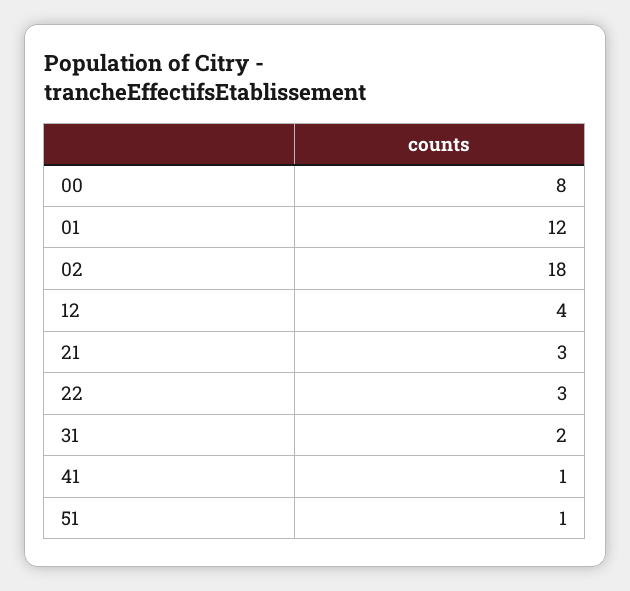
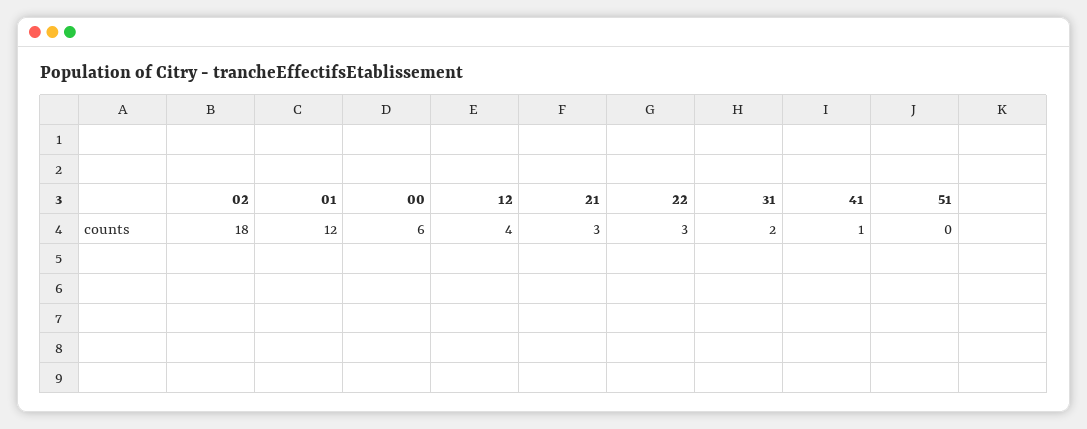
  {
-   "00": 8,
+   "00": 6,
    "01": 12,
    "02": 18,
    "12": 4,
    "21": 3,
    "22": 3,
    "31": 2,
    "41": 1,
-   "51": 1
+   "51": 0
  }

